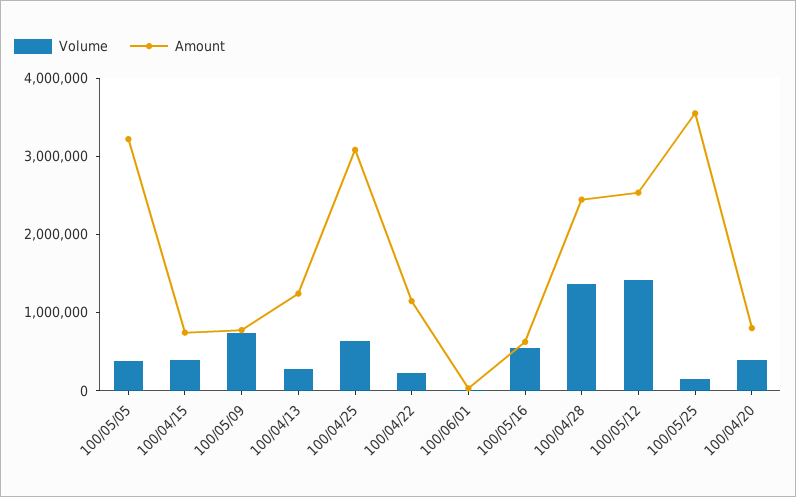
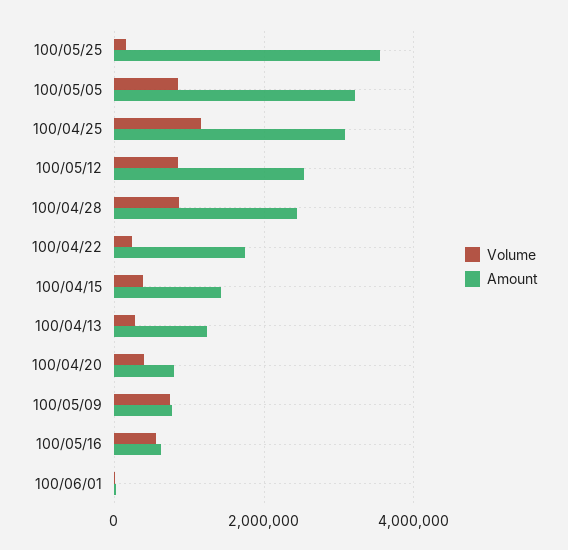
  {
    "Volume": {
-     "100/05/05": 400000,
+     "100/05/05": 800000,
      "100/04/15": 400000,
      "100/05/09": 800000,
      "100/04/13": 200000,
-     "100/04/25": 600000,
+     "100/04/25": 1200000,
      "100/04/22": 200000,
      "100/06/01": 0,
      "100/05/16": 600000,
-     "100/04/28": 1400000,
+     "100/04/28": 800000,
-     "100/05/12": 1400000,
+     "100/05/12": 800000,
      "100/05/25": 200000,
      "100/04/20": 400000
    },
    "Amount": {
      "100/05/05": 3200000,
-     "100/04/15": 800000,
+     "100/04/15": 1400000,
      "100/05/09": 800000,
      "100/04/13": 1200000,
      "100/04/25": 3000000,
-     "100/04/22": 1200000,
+     "100/04/22": 1800000,
      "100/06/01": 0,
      "100/05/16": 600000,
      "100/04/28": 2400000,
      "100/05/12": 2600000,
      "100/05/25": 3600000,
      "100/04/20": 800000
    }
  }

